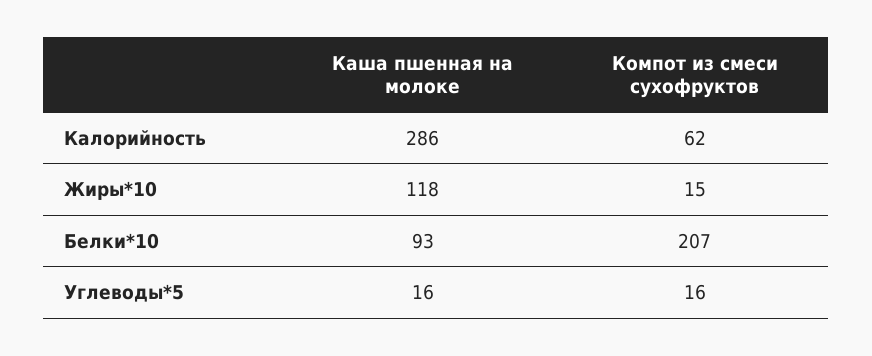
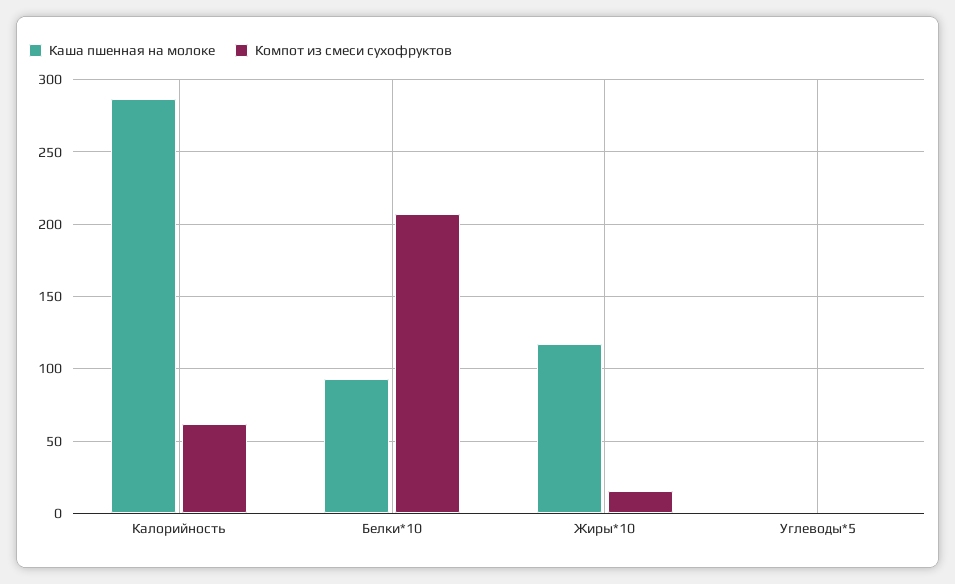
  {
    "Каша пшенная на молоке": {
      "Калорийность": 286,
      "Жиры*10": 118,
      "Белки*10": 93,
-     "Углеводы*5": 16
+     "Углеводы*5": 0
    },
    "Компот из смеси сухофруктов": {
      "Калорийность": 62,
      "Жиры*10": 15,
      "Белки*10": 207,
-     "Углеводы*5": 16
+     "Углеводы*5": 0
    }
  }

